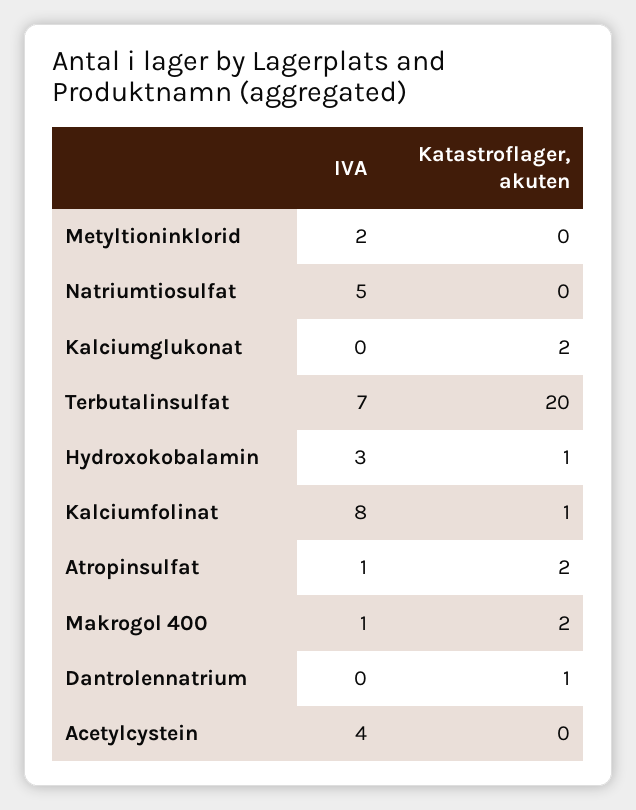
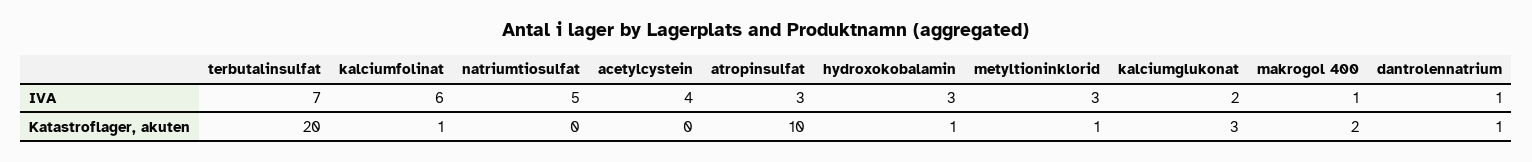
  {
    "IVA": {
-     "Metyltioninklorid": 2,
+     "Metyltioninklorid": 3,
      "Natriumtiosulfat": 5,
-     "Kalciumglukonat": 0,
+     "Kalciumglukonat": 2,
      "Terbutalinsulfat": 7,
      "Hydroxokobalamin": 3,
-     "Kalciumfolinat": 8,
+     "Kalciumfolinat": 6,
-     "Atropinsulfat": 1,
+     "Atropinsulfat": 3,
      "Makrogol 400": 1,
-     "Dantrolennatrium": 0,
+     "Dantrolennatrium": 1,
      "Acetylcystein": 4
    },
    "Katastroflager, akuten": {
-     "Metyltioninklorid": 0,
+     "Metyltioninklorid": 1,
      "Natriumtiosulfat": 0,
-     "Kalciumglukonat": 2,
+     "Kalciumglukonat": 3,
      "Terbutalinsulfat": 20,
      "Hydroxokobalamin": 1,
      "Kalciumfolinat": 1,
-     "Atropinsulfat": 2,
+     "Atropinsulfat": 10,
      "Makrogol 400": 2,
      "Dantrolennatrium": 1,
      "Acetylcystein": 0
    }
  }

